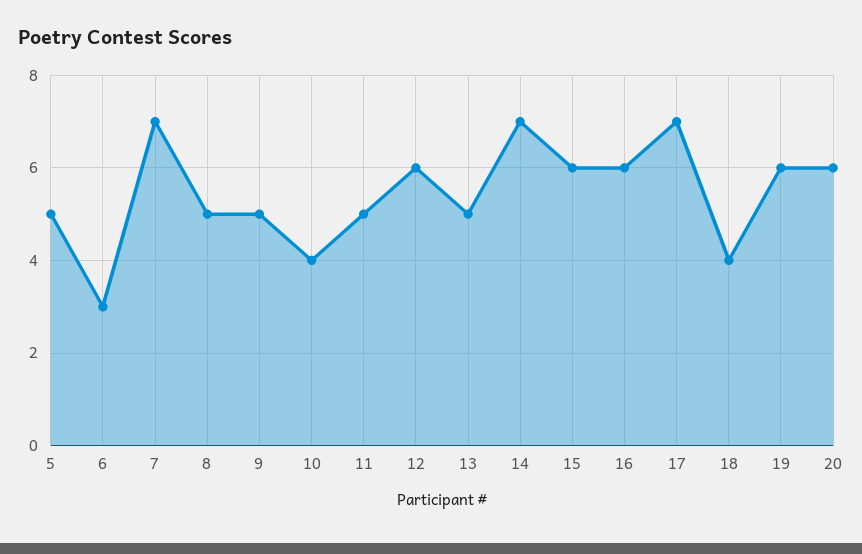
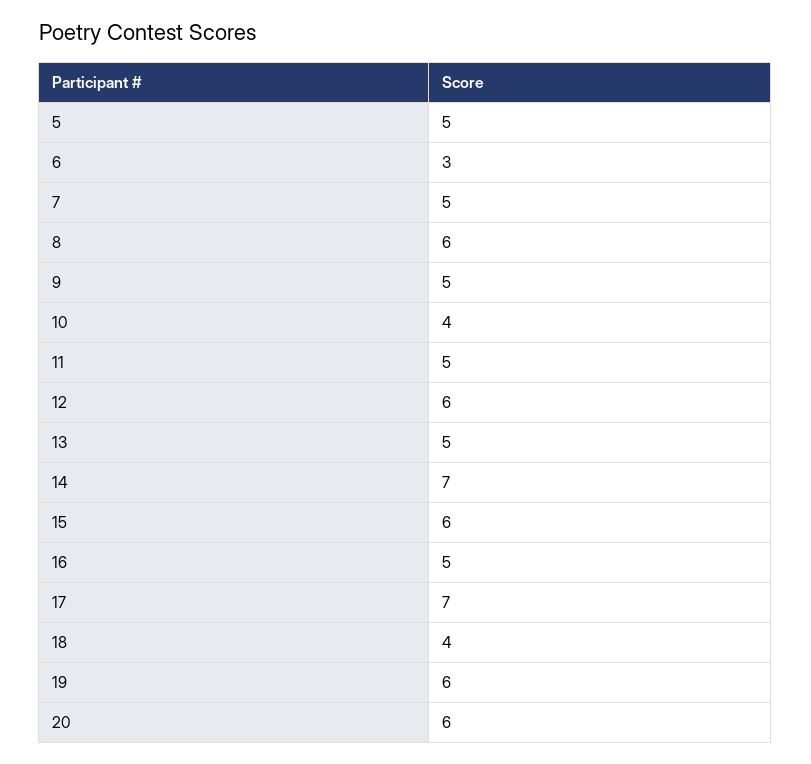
  {
    "5": 5,
    "6": 3,
-   "7": 7,
+   "7": 5,
-   "8": 5,
+   "8": 6,
    "9": 5,
    "10": 4,
    "11": 5,
    "12": 6,
    "13": 5,
    "14": 7,
    "15": 6,
-   "16": 6,
+   "16": 5,
    "17": 7,
    "18": 4,
    "19": 6,
    "20": 6
  }

